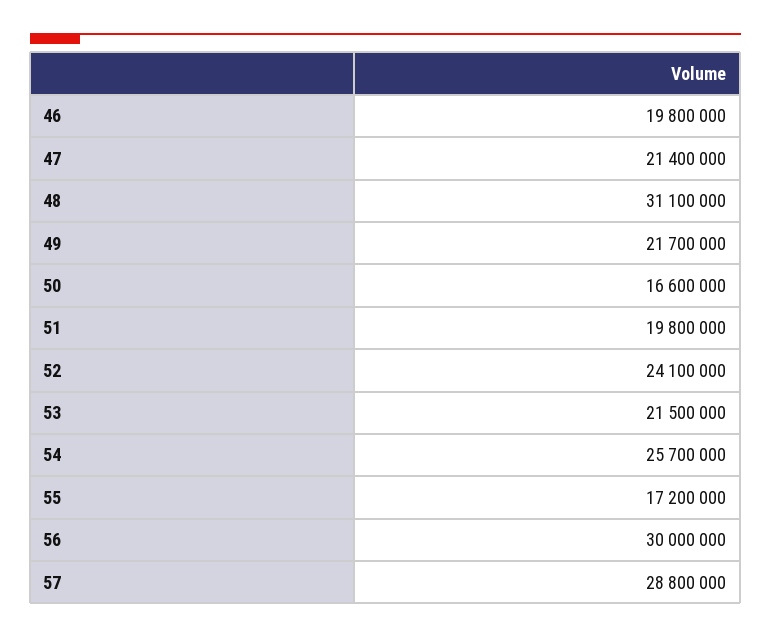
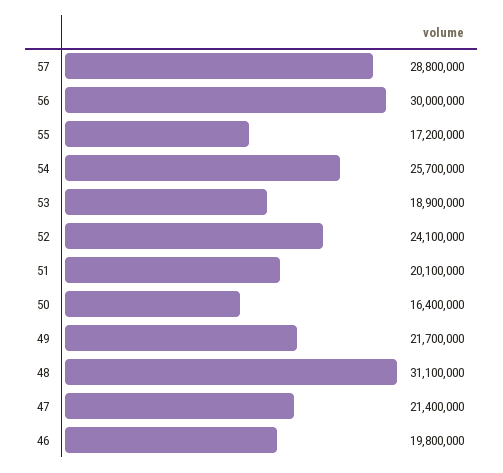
  {
    "46": 19800000,
    "47": 21400000,
    "48": 31100000,
    "49": 21700000,
-   "50": 16600000,
+   "50": 16400000,
-   "51": 19800000,
+   "51": 20100000,
    "52": 24100000,
-   "53": 21500000,
+   "53": 18900000,
    "54": 25700000,
    "55": 17200000,
    "56": 30000000,
    "57": 28800000
  }

